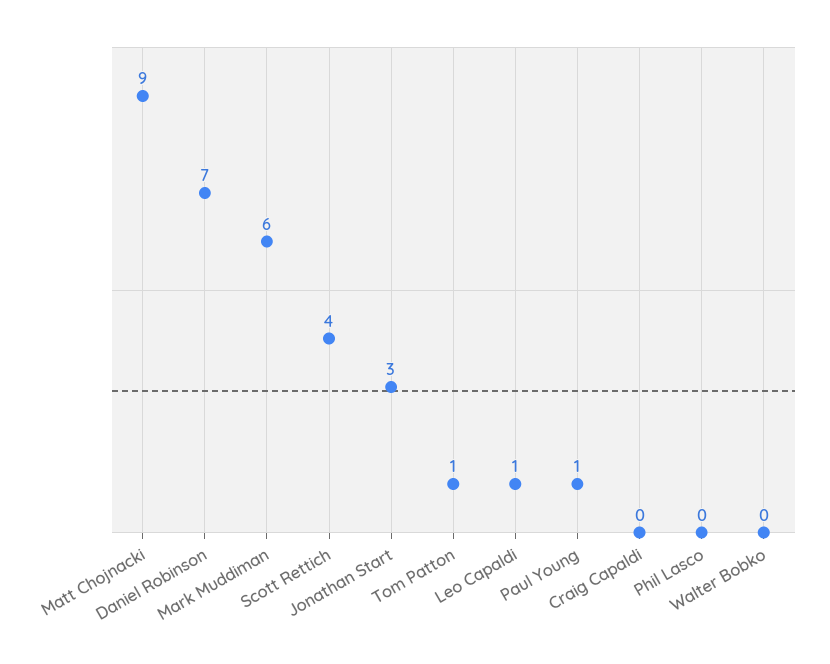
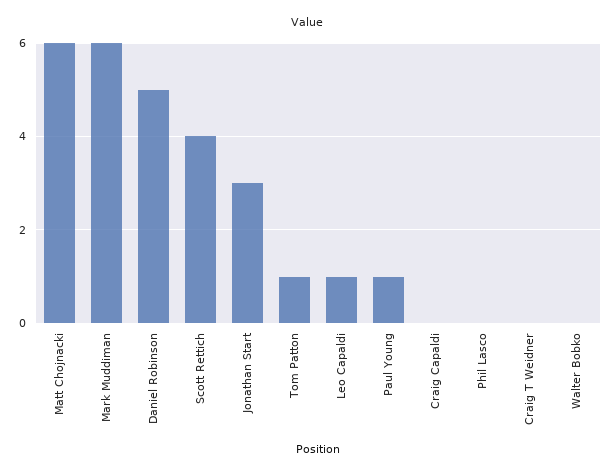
  {
-   "Matt Chojnacki": 9,
+   "Matt Chojnacki": 6,
-   "Daniel Robinson": 7,
+   "Daniel Robinson": 5,
    "Mark Muddiman": 6,
    "Scott Rettich": 4,
    "Jonathan Start": 3,
    "Tom Patton": 1,
    "Leo Capaldi": 1,
    "Paul Young": 1,
    "Craig Capaldi": 0,
    "Phil Lasco": 0,
-   "Walter Bobko": 0
+   "Walter Bobko": 0,
+   "Craig T Weidner": 0
  }

